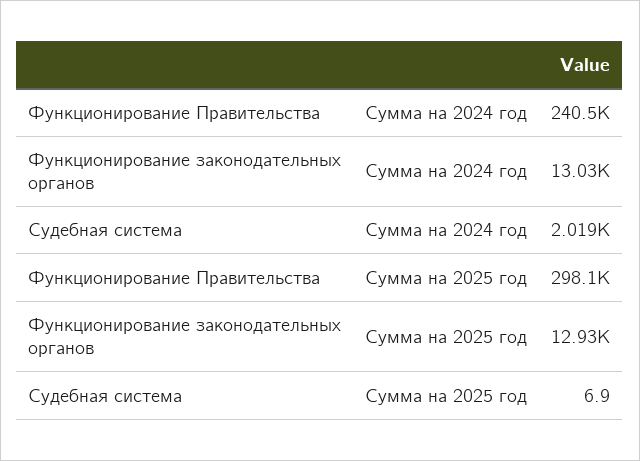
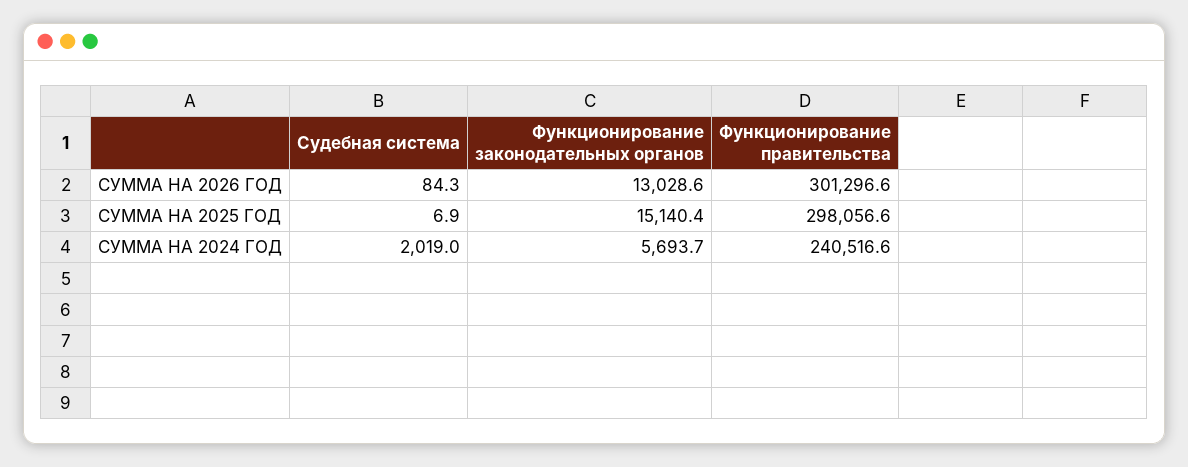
  {
    "Функционирование Правительства": {
      "Сумма на 2024 год": 240516.6,
-     "Сумма на 2025 год": 298056.6
+     "Сумма на 2025 год": 298056.6,
+     "СУММА НА 2026 ГОД": 301296.6
    },
    "Функционирование законодательных органов": {
-     "Сумма на 2024 год": 13030,
+     "Сумма на 2024 год": 5693.7,
-     "Сумма на 2025 год": 12930
+     "Сумма на 2025 год": 15140.4,
+     "СУММА НА 2026 ГОД": 13028.6
    },
    "Судебная система": {
      "Сумма на 2024 год": 2019,
-     "Сумма на 2025 год": 6.9
+     "Сумма на 2025 год": 6.9,
+     "СУММА НА 2026 ГОД": 84.3
    }
  }

